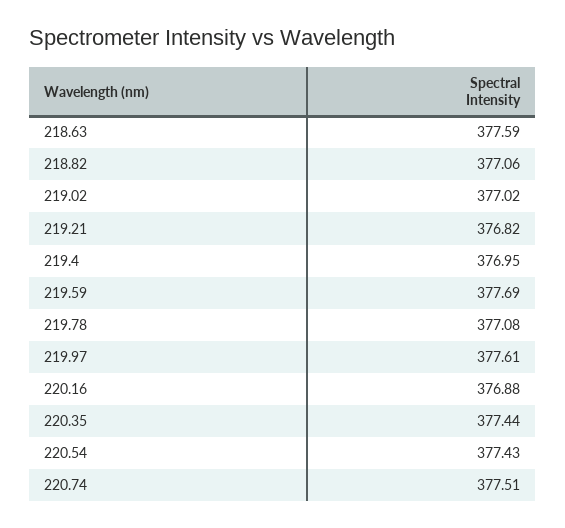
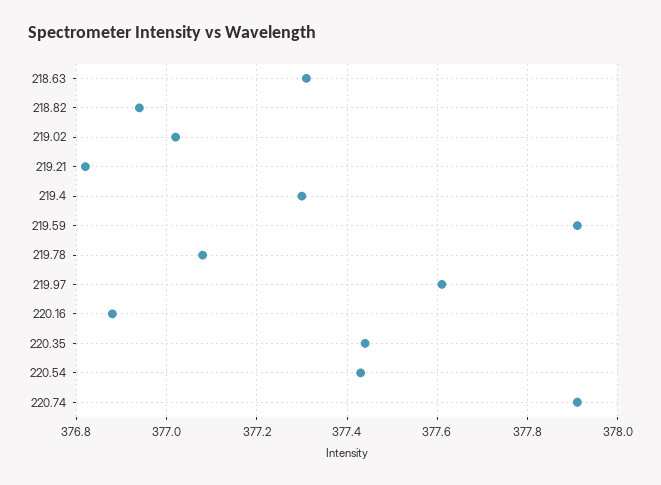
  {
-   "218.63": 377.59,
+   "218.63": 377.3,
-   "218.82": 377.06,
+   "218.82": 376.95,
    "219.02": 377.02,
    "219.21": 376.82,
-   "219.4": 376.95,
+   "219.4": 377.3,
-   "219.59": 377.69,
+   "219.59": 377.9,
    "219.78": 377.08,
    "219.97": 377.61,
    "220.16": 376.88,
    "220.35": 377.44,
    "220.54": 377.43,
-   "220.74": 377.51
+   "220.74": 377.9
  }

